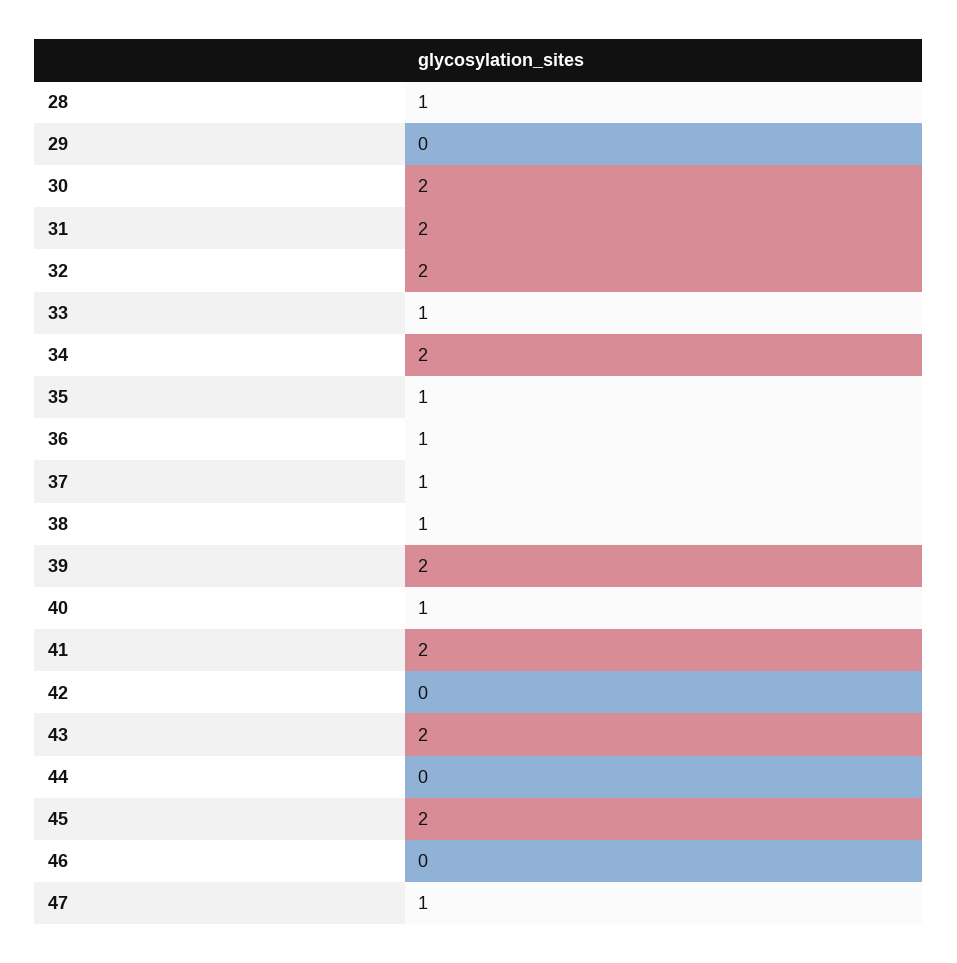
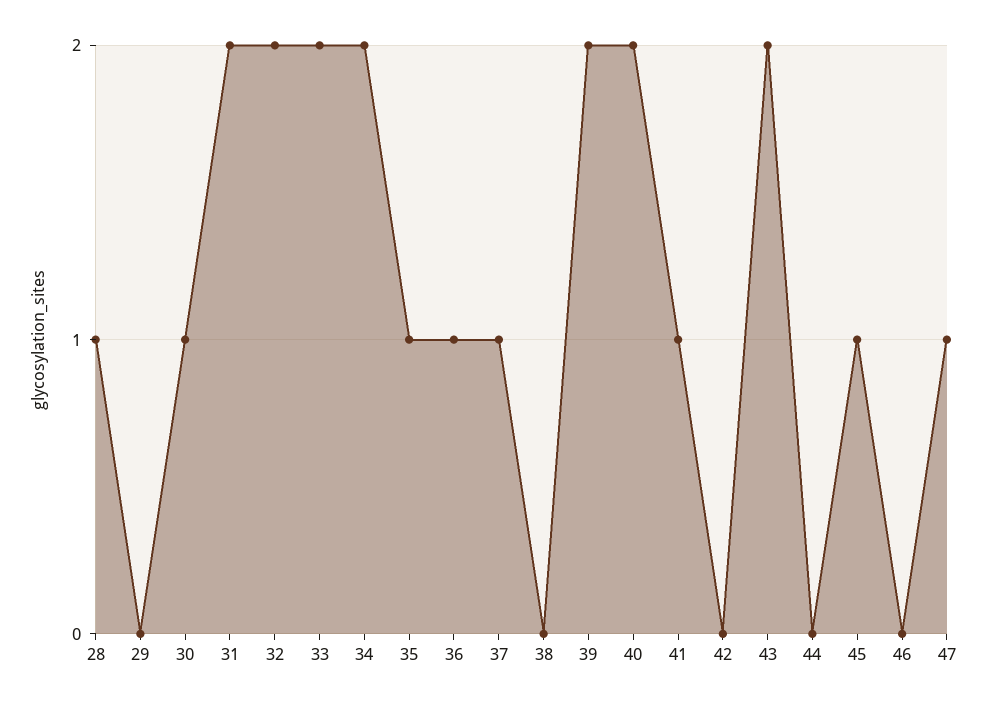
  {
    "28": 1,
    "29": 0,
-   "30": 2,
+   "30": 1,
    "31": 2,
    "32": 2,
-   "33": 1,
+   "33": 2,
    "34": 2,
    "35": 1,
    "36": 1,
    "37": 1,
-   "38": 1,
+   "38": 0,
    "39": 2,
-   "40": 1,
+   "40": 2,
-   "41": 2,
+   "41": 1,
    "42": 0,
    "43": 2,
    "44": 0,
-   "45": 2,
+   "45": 1,
    "46": 0,
    "47": 1
  }

